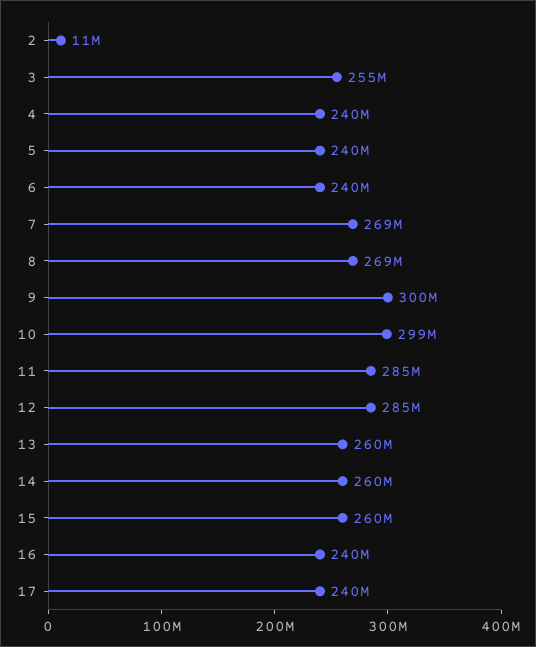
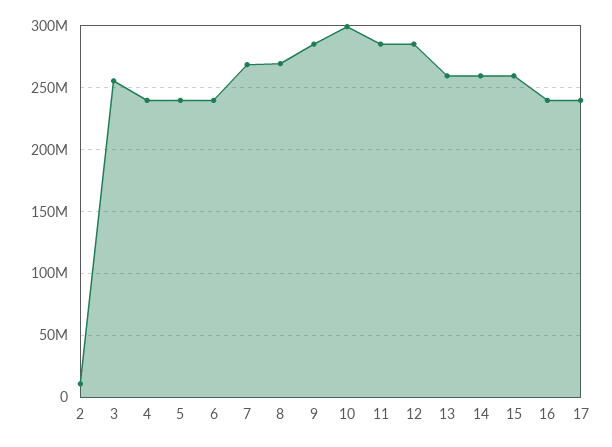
  {
    "2": 11000000,
    "3": 255000000,
    "4": 240000000,
    "5": 240000000,
    "6": 240000000,
    "7": 269000000,
    "8": 269000000,
-   "9": 300000000,
+   "9": 285000000,
    "10": 299000000,
    "11": 285000000,
    "12": 285000000,
    "13": 260000000,
    "14": 260000000,
    "15": 260000000,
    "16": 240000000,
    "17": 240000000
  }

